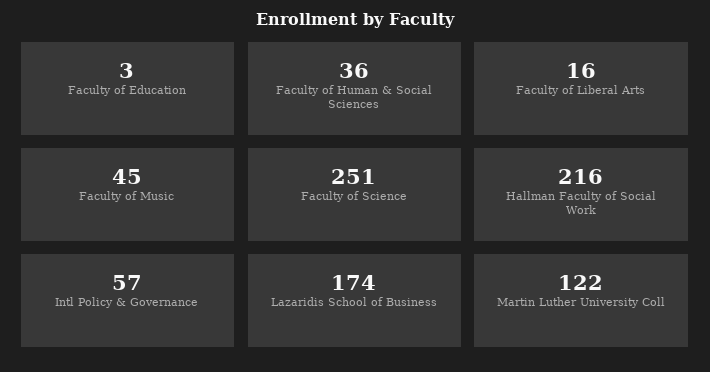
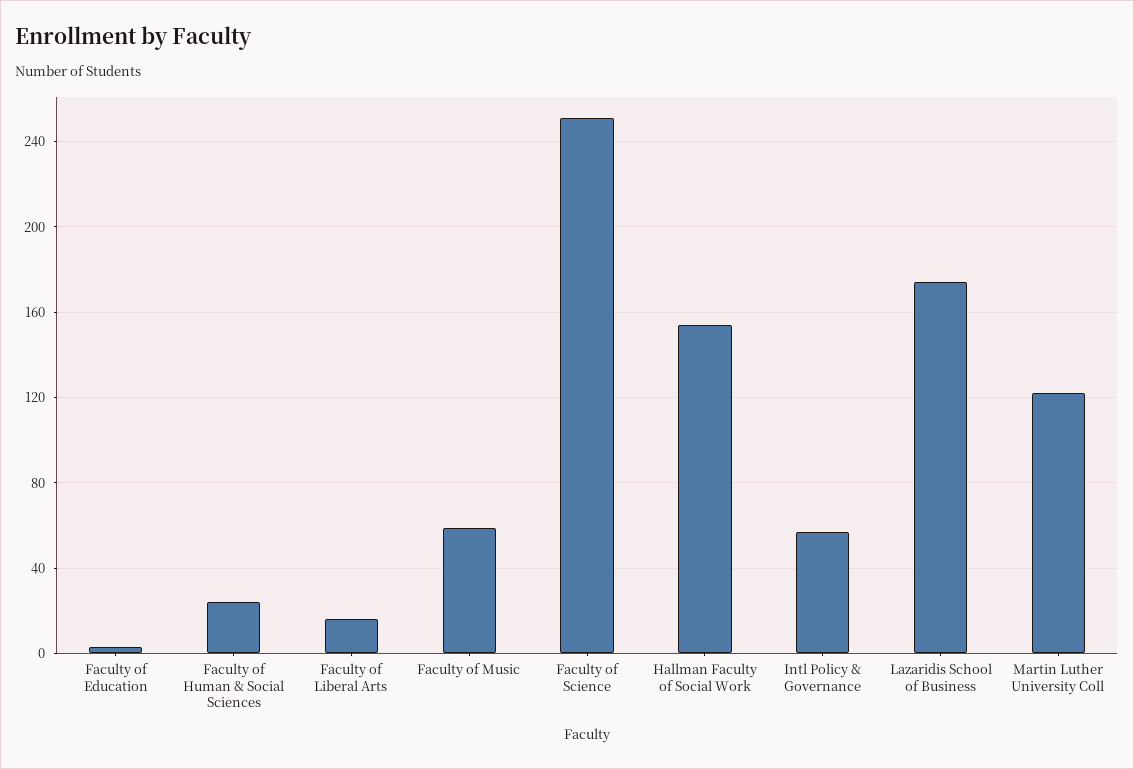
  {
    "Faculty of Education": 3,
-   "Faculty of Human & Social Sciences": 36,
+   "Faculty of Human & Social Sciences": 25,
    "Faculty of Liberal Arts": 16,
-   "Faculty of Music": 45,
+   "Faculty of Music": 60,
    "Faculty of Science": 251,
-   "Hallman Faculty of Social Work": 216,
+   "Hallman Faculty of Social Work": 155,
    "Intl Policy & Governance": 57,
    "Lazaridis School of Business": 174,
    "Martin Luther University Coll": 122
  }

